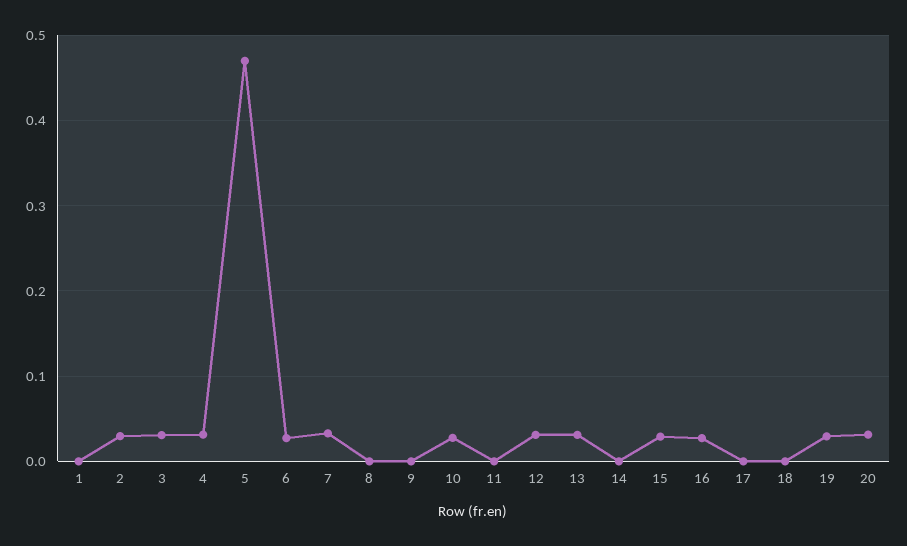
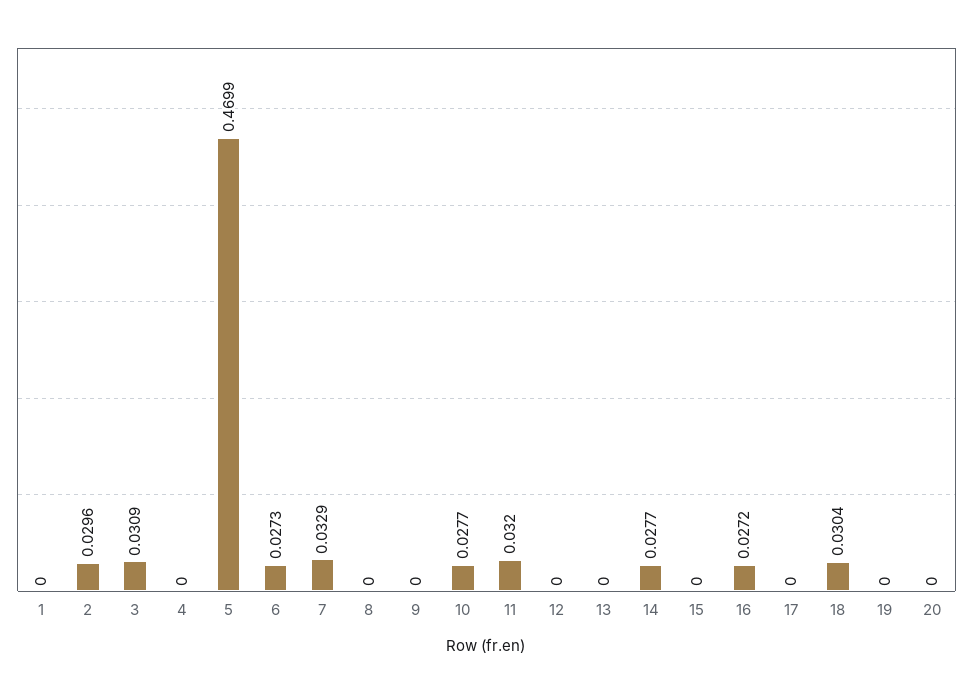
  {
    "1": 0,
    "2": 0.0296,
    "3": 0.0309,
-   "4": 0.03,
+   "4": 0,
    "5": 0.4699,
    "6": 0.0273,
    "7": 0.0329,
    "8": 0,
    "9": 0,
    "10": 0.0277,
-   "11": 0,
+   "11": 0.032,
-   "12": 0.03,
+   "12": 0,
-   "13": 0.03,
+   "13": 0,
-   "14": 0,
+   "14": 0.0277,
-   "15": 0.03,
+   "15": 0,
    "16": 0.0272,
    "17": 0,
-   "18": 0,
+   "18": 0.0304,
-   "19": 0.03,
+   "19": 0,
-   "20": 0.03
+   "20": 0
  }

